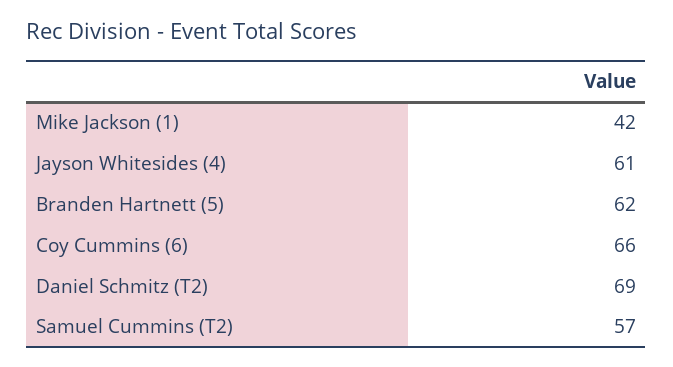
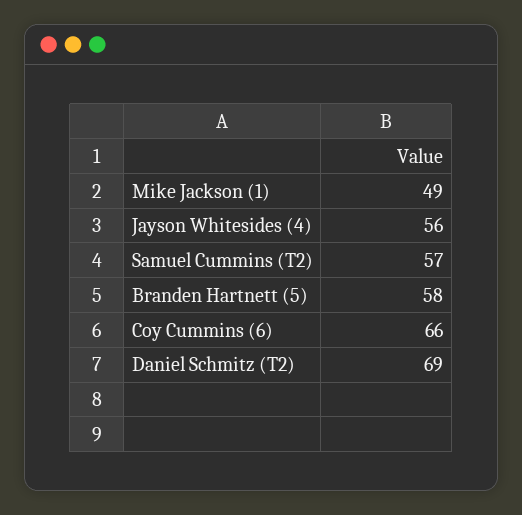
  {
-   "Mike Jackson (1)": 42,
+   "Mike Jackson (1)": 49,
-   "Jayson Whitesides (4)": 61,
+   "Jayson Whitesides (4)": 56,
-   "Branden Hartnett (5)": 62,
+   "Branden Hartnett (5)": 58,
    "Coy Cummins (6)": 66,
    "Daniel Schmitz (T2)": 69,
    "Samuel Cummins (T2)": 57
  }

